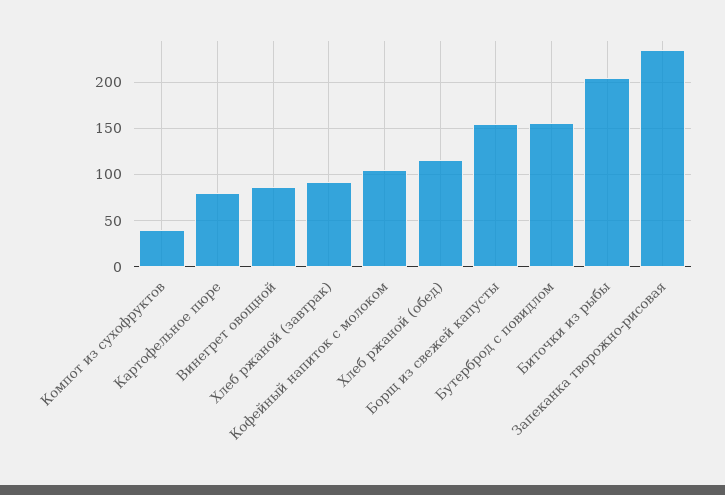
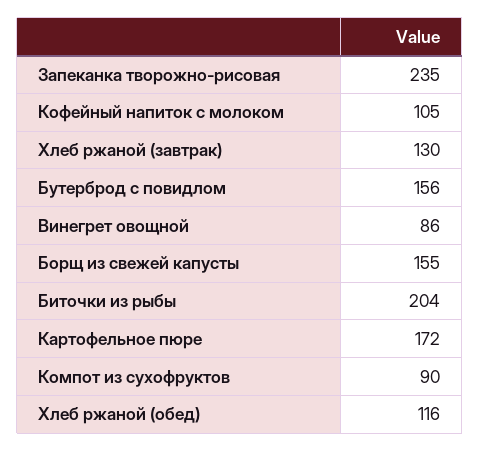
  {
-   "Компот из сухофруктов": 40,
+   "Компот из сухофруктов": 90,
-   "Картофельное пюре": 80,
+   "Картофельное пюре": 172,
    "Винегрет овощной": 86,
-   "Хлеб ржаной (завтрак)": 90,
+   "Хлеб ржаной (завтрак)": 130,
    "Кофейный напиток с молоком": 105,
    "Хлеб ржаной (обед)": 116,
    "Борщ из свежей капусты": 155,
    "Бутерброд с повидлом": 156,
    "Биточки из рыбы": 204,
    "Запеканка творожно-рисовая": 235
  }

